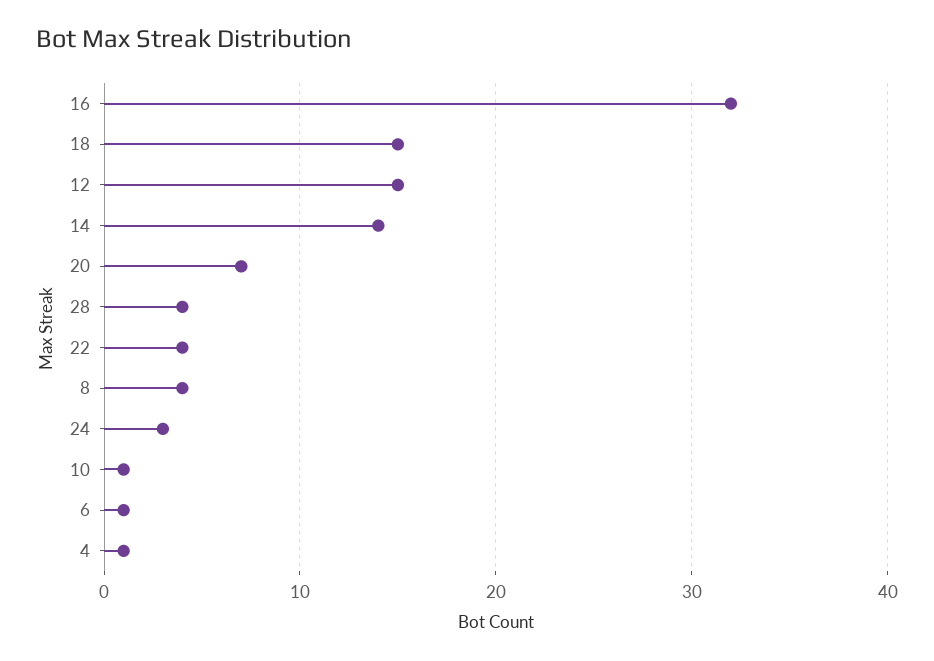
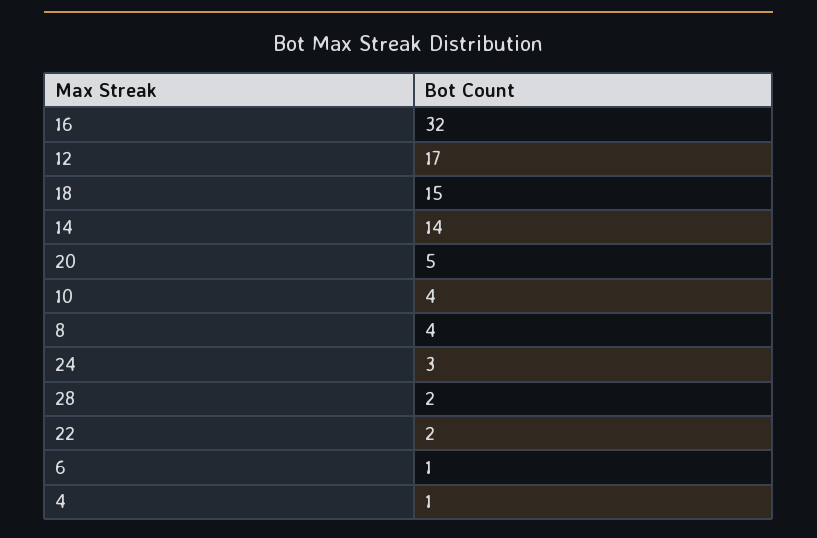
  {
    "16": 32,
    "18": 15,
-   "12": 15,
+   "12": 17,
    "14": 14,
-   "20": 7,
+   "20": 5,
-   "28": 4,
+   "28": 2,
-   "22": 4,
+   "22": 2,
    "8": 4,
    "24": 3,
-   "10": 1,
+   "10": 4,
    "6": 1,
    "4": 1
  }

